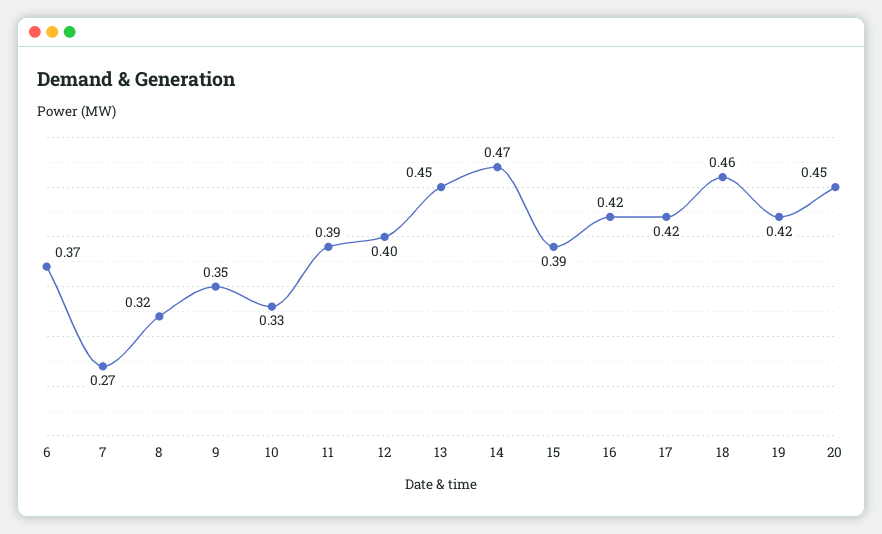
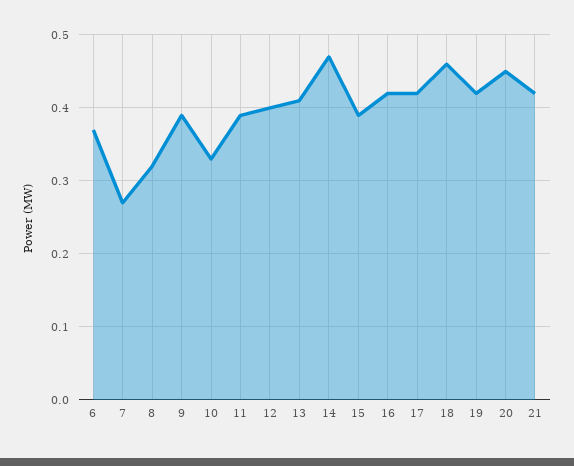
  {
    "6": 0.37,
    "7": 0.27,
    "8": 0.32,
-   "9": 0.35,
+   "9": 0.39,
    "10": 0.33,
    "11": 0.39,
    "12": 0.4,
-   "13": 0.45,
+   "13": 0.41,
    "14": 0.47,
    "15": 0.39,
    "16": 0.42,
    "17": 0.42,
    "18": 0.46,
    "19": 0.42,
-   "20": 0.45
+   "20": 0.45,
+   "21": 0.42
  }

